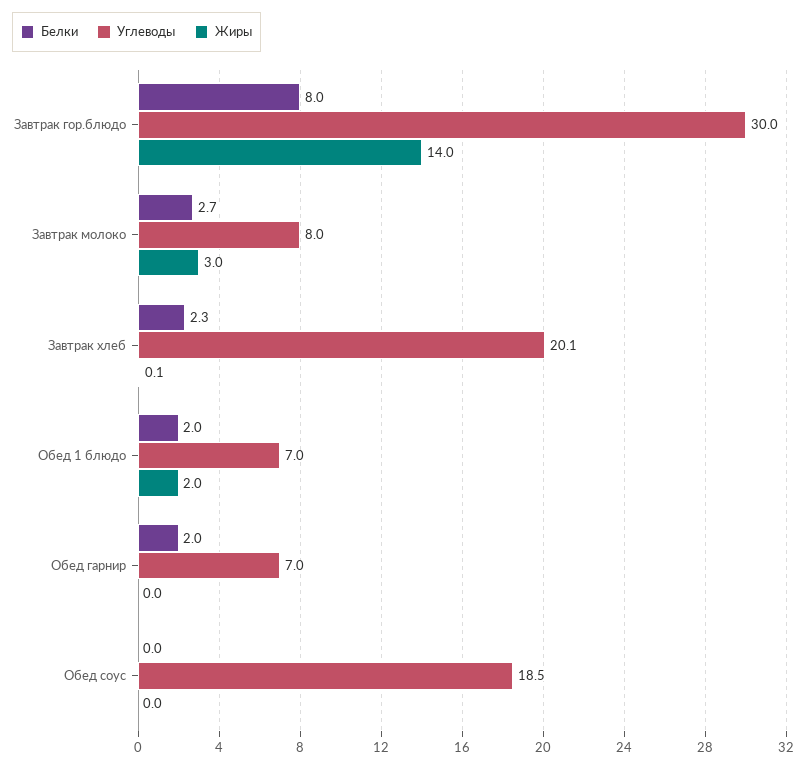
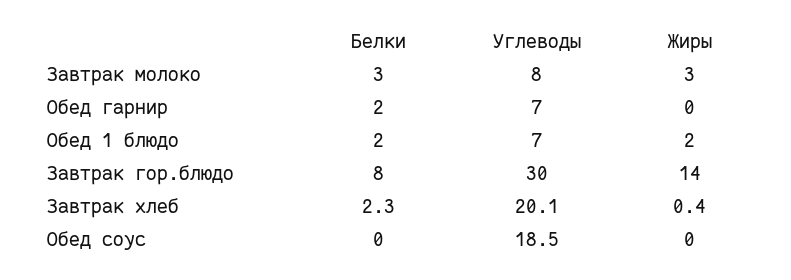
  {
    "Белки": {
      "Завтрак гор.блюдо": 8,
-     "Завтрак молоко": 2.7,
+     "Завтрак молоко": 3,
      "Завтрак хлеб": 2.3,
      "Обед 1 блюдо": 2,
      "Обед гарнир": 2,
      "Обед соус": 0
    },
    "Углеводы": {
      "Завтрак гор.блюдо": 30,
      "Завтрак молоко": 8,
      "Завтрак хлеб": 20.1,
      "Обед 1 блюдо": 7,
      "Обед гарнир": 7,
      "Обед соус": 18.5
    },
    "Жиры": {
      "Завтрак гор.блюдо": 14,
      "Завтрак молоко": 3,
-     "Завтрак хлеб": 0.1,
+     "Завтрак хлеб": 0.4,
      "Обед 1 блюдо": 2,
      "Обед гарнир": 0,
      "Обед соус": 0
    }
  }

